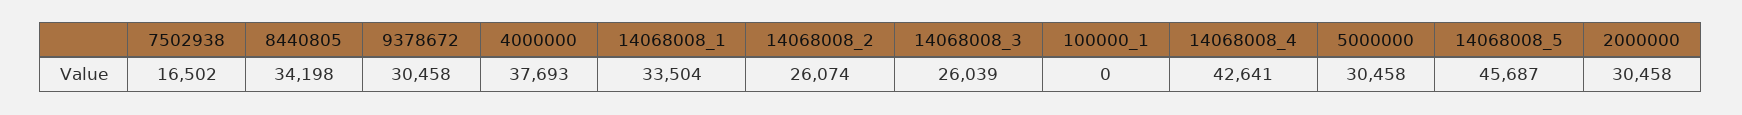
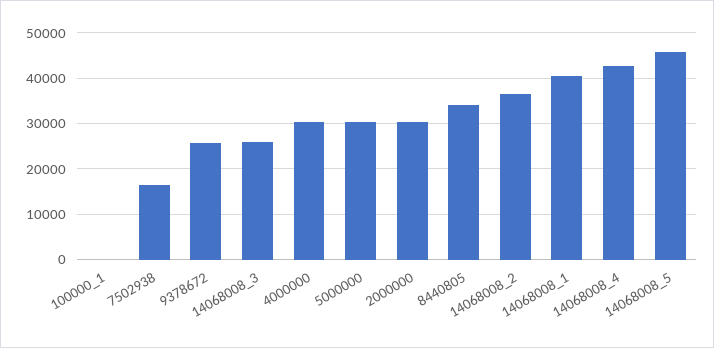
  {
    "7502938": 16502,
    "8440805": 34198,
-   "9378672": 30458,
+   "9378672": 26000,
-   "4000000": 37693,
+   "4000000": 30000,
-   "14068008_1": 33504,
+   "14068008_1": 40000,
-   "14068008_2": 26074,
+   "14068008_2": 36000,
    "14068008_3": 26039,
    "100000_1": 0,
    "14068008_4": 42641,
    "5000000": 30458,
    "14068008_5": 45687,
    "2000000": 30458
  }

